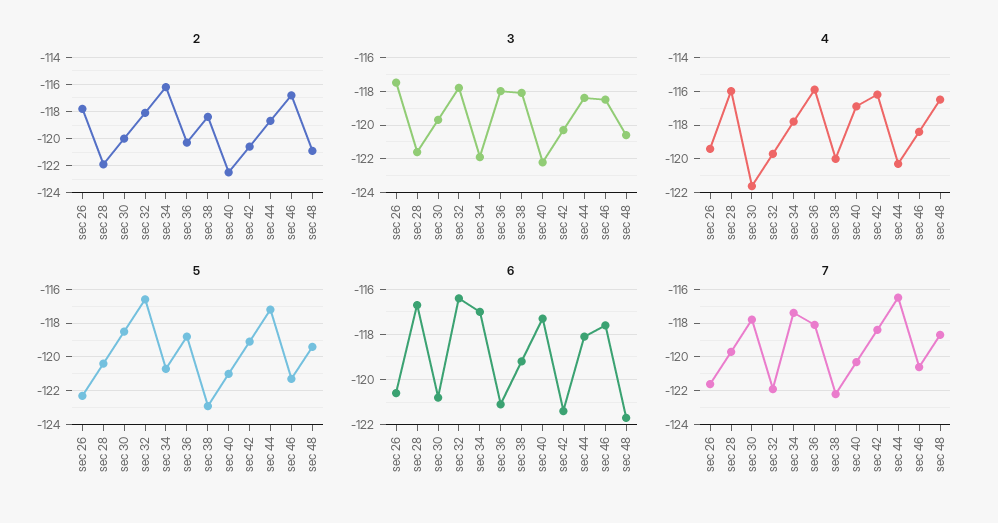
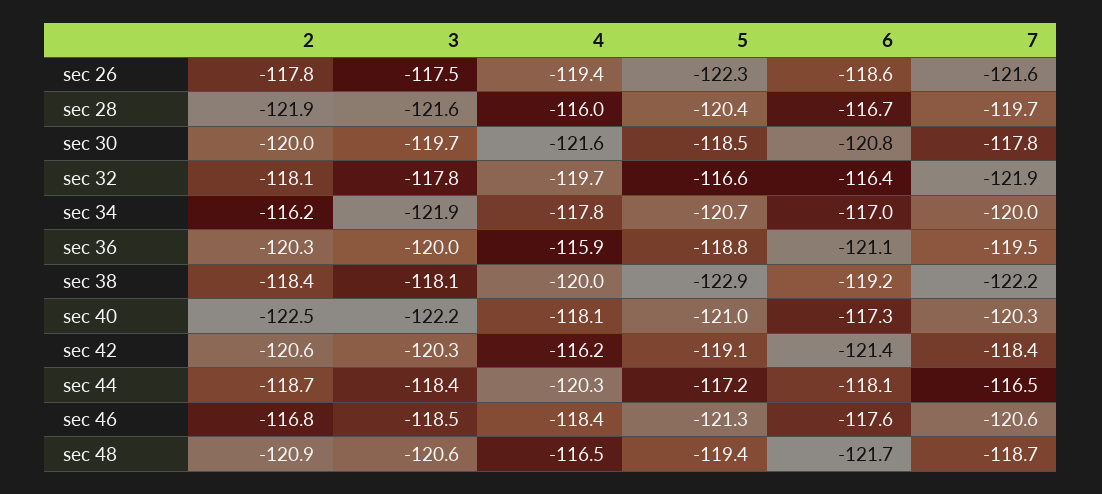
  {
    "2": {
      "sec 26": -117.8,
      "sec 28": -121.9,
      "sec 30": -120,
      "sec 32": -118.1,
      "sec 34": -116.2,
      "sec 36": -120.3,
      "sec 38": -118.4,
      "sec 40": -122.5,
      "sec 42": -120.6,
      "sec 44": -118.7,
      "sec 46": -116.8,
      "sec 48": -120.9
    },
    "3": {
      "sec 26": -117.5,
      "sec 28": -121.6,
      "sec 30": -119.7,
      "sec 32": -117.8,
      "sec 34": -121.9,
-     "sec 36": -118,
+     "sec 36": -120,
      "sec 38": -118.1,
      "sec 40": -122.2,
      "sec 42": -120.3,
      "sec 44": -118.4,
      "sec 46": -118.5,
      "sec 48": -120.6
    },
    "4": {
      "sec 26": -119.4,
      "sec 28": -116,
      "sec 30": -121.6,
      "sec 32": -119.7,
      "sec 34": -117.8,
      "sec 36": -115.9,
      "sec 38": -120,
-     "sec 40": -117,
+     "sec 40": -118.1,
      "sec 42": -116.2,
      "sec 44": -120.3,
      "sec 46": -118.4,
      "sec 48": -116.5
    },
    "5": {
      "sec 26": -122.3,
      "sec 28": -120.4,
      "sec 30": -118.5,
      "sec 32": -116.6,
      "sec 34": -120.7,
      "sec 36": -118.8,
      "sec 38": -122.9,
      "sec 40": -121,
      "sec 42": -119.1,
      "sec 44": -117.2,
      "sec 46": -121.3,
      "sec 48": -119.4
    },
    "6": {
-     "sec 26": -120.5,
+     "sec 26": -118.6,
      "sec 28": -116.7,
      "sec 30": -120.8,
      "sec 32": -116.4,
      "sec 34": -117,
      "sec 36": -121.1,
      "sec 38": -119.2,
      "sec 40": -117.3,
      "sec 42": -121.4,
      "sec 44": -118.1,
      "sec 46": -117.6,
      "sec 48": -121.7
    },
    "7": {
      "sec 26": -121.6,
      "sec 28": -119.7,
      "sec 30": -117.8,
      "sec 32": -121.9,
-     "sec 34": -117.5,
+     "sec 34": -120,
-     "sec 36": -118,
+     "sec 36": -119.5,
      "sec 38": -122.2,
      "sec 40": -120.3,
      "sec 42": -118.4,
      "sec 44": -116.5,
      "sec 46": -120.6,
      "sec 48": -118.7
    }
  }

